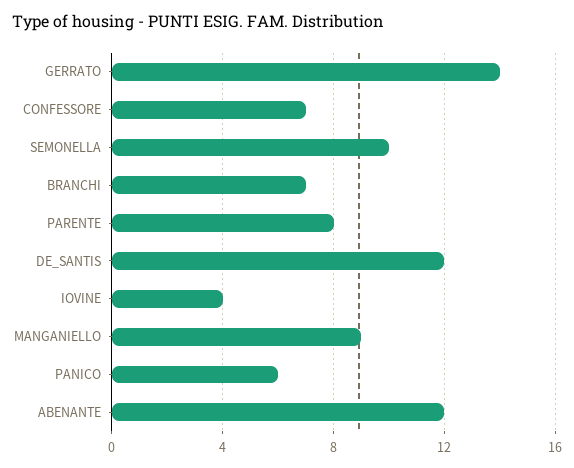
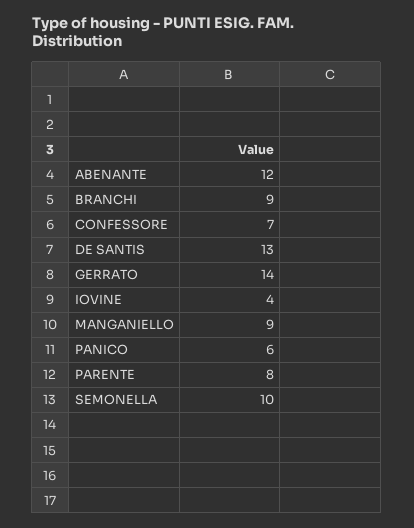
  {
    "GERRATO": 14,
    "CONFESSORE": 7,
    "SEMONELLA": 10,
-   "BRANCHI": 7,
+   "BRANCHI": 9,
    "PARENTE": 8,
-   "DE_SANTIS": 12,
+   "DE_SANTIS": 13,
    "IOVINE": 4,
    "MANGANIELLO": 9,
    "PANICO": 6,
    "ABENANTE": 12
  }

